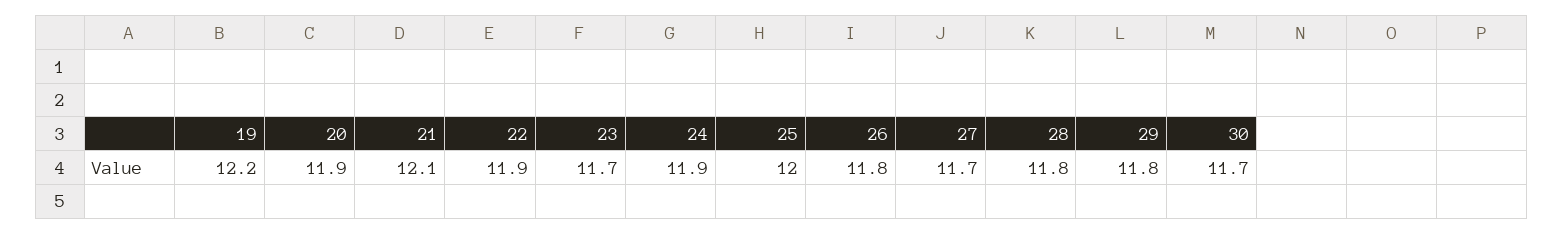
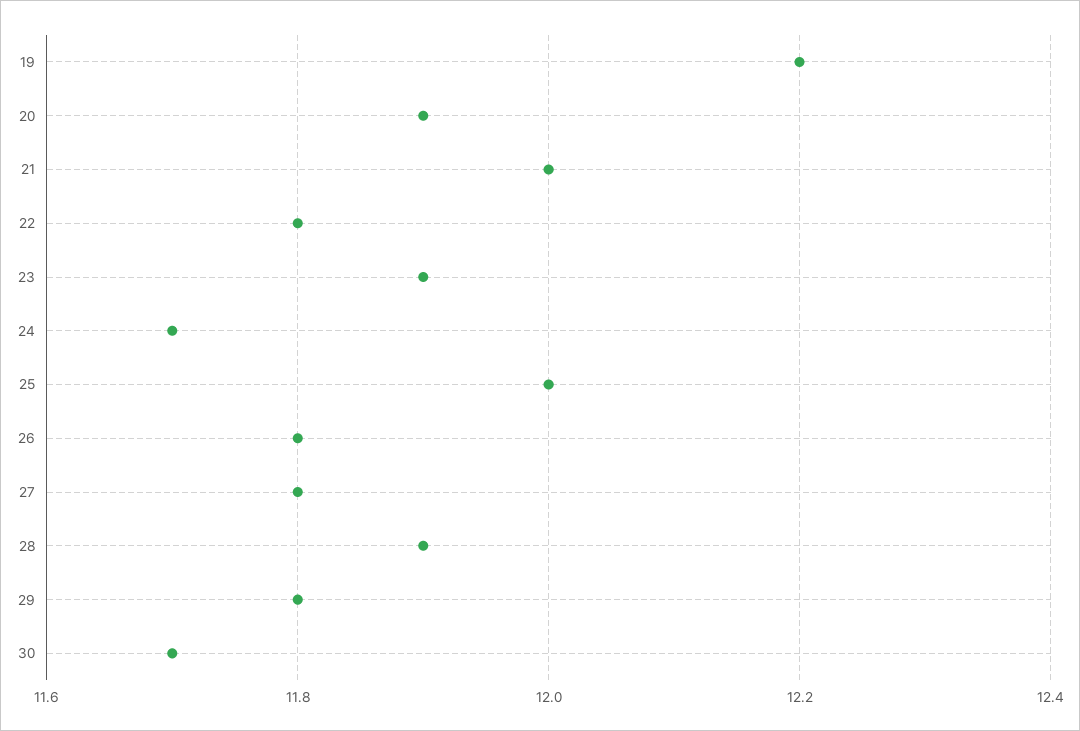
  {
    "19": 12.2,
    "20": 11.9,
-   "21": 12.1,
+   "21": 12,
-   "22": 11.9,
+   "22": 11.8,
-   "23": 11.7,
+   "23": 11.9,
-   "24": 11.9,
+   "24": 11.7,
    "25": 12,
    "26": 11.8,
-   "27": 11.7,
+   "27": 11.8,
-   "28": 11.8,
+   "28": 11.9,
    "29": 11.8,
    "30": 11.7
  }

